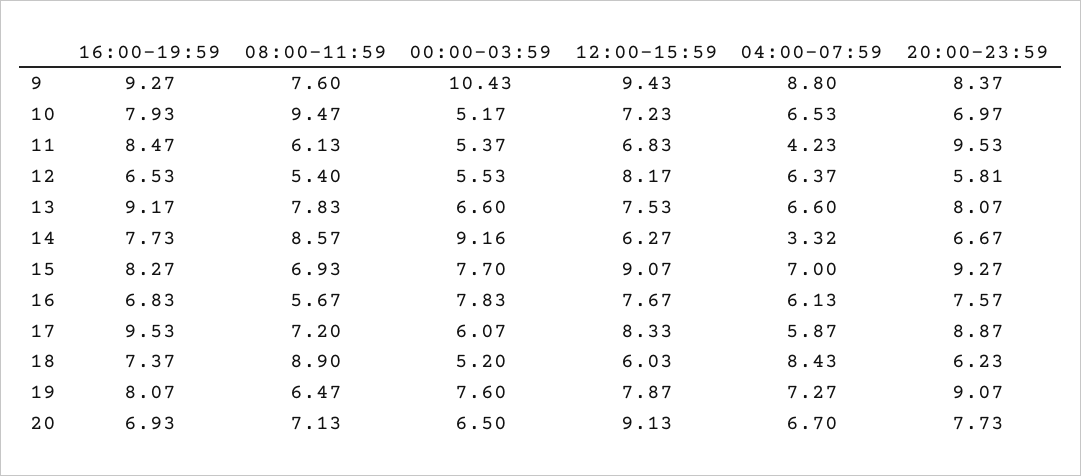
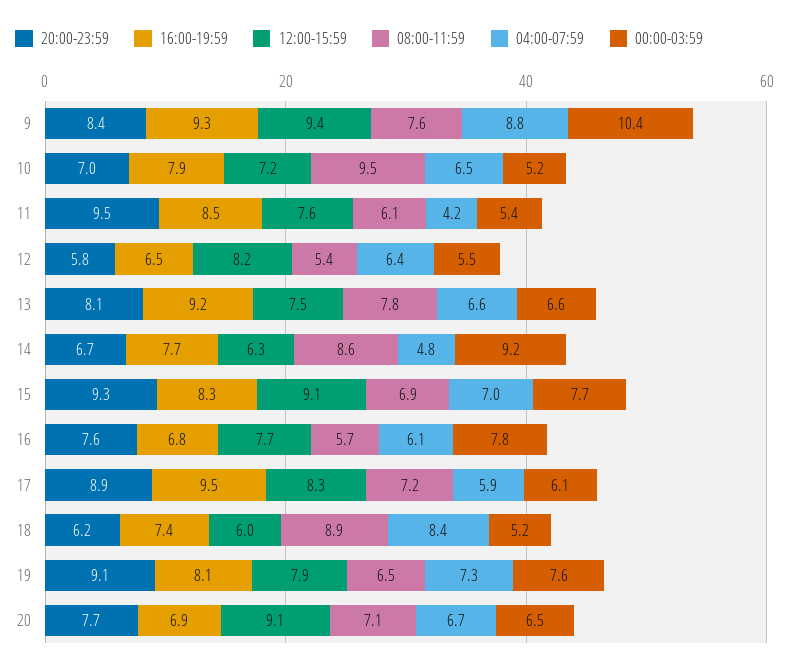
  {
    "16:00-19:59": {
      "9": 9.27,
      "10": 7.93,
      "11": 8.47,
      "12": 6.53,
      "13": 9.17,
      "14": 7.73,
      "15": 8.27,
      "16": 6.83,
      "17": 9.53,
      "18": 7.37,
      "19": 8.07,
      "20": 6.93
    },
    "08:00-11:59": {
      "9": 7.6,
      "10": 9.47,
      "11": 6.13,
      "12": 5.4,
      "13": 7.83,
      "14": 8.57,
      "15": 6.93,
      "16": 5.67,
      "17": 7.2,
      "18": 8.9,
      "19": 6.47,
      "20": 7.13
    },
    "00:00-03:59": {
      "9": 10.43,
      "10": 5.17,
      "11": 5.37,
      "12": 5.53,
      "13": 6.6,
      "14": 9.16,
      "15": 7.7,
      "16": 7.83,
      "17": 6.07,
      "18": 5.2,
      "19": 7.6,
      "20": 6.5
    },
    "12:00-15:59": {
      "9": 9.43,
      "10": 7.23,
-     "11": 6.83,
+     "11": 7.6,
      "12": 8.17,
      "13": 7.53,
      "14": 6.27,
      "15": 9.07,
      "16": 7.67,
      "17": 8.33,
      "18": 6.03,
      "19": 7.87,
      "20": 9.13
    },
    "04:00-07:59": {
      "9": 8.8,
      "10": 6.53,
      "11": 4.23,
      "12": 6.37,
      "13": 6.6,
-     "14": 3.32,
+     "14": 4.8,
      "15": 7,
      "16": 6.13,
      "17": 5.87,
      "18": 8.43,
      "19": 7.27,
      "20": 6.7
    },
    "20:00-23:59": {
      "9": 8.37,
      "10": 6.97,
      "11": 9.53,
      "12": 5.81,
      "13": 8.07,
      "14": 6.67,
      "15": 9.27,
      "16": 7.57,
      "17": 8.87,
      "18": 6.23,
      "19": 9.07,
      "20": 7.73
    }
  }

